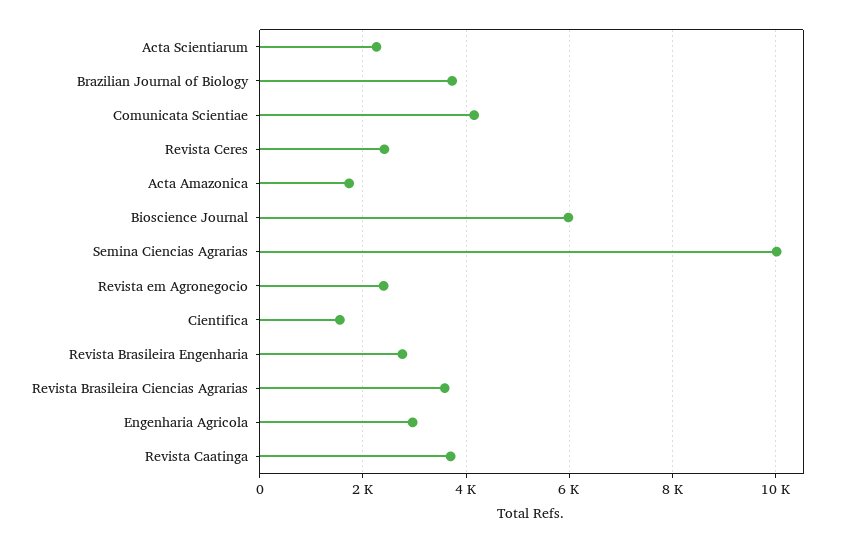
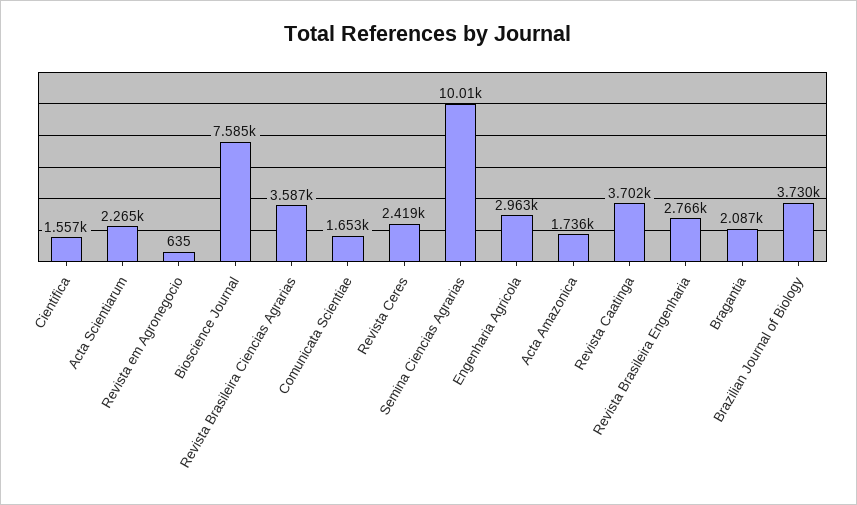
  {
    "Acta Scientiarum": 2265,
    "Brazilian Journal of Biology": 3730,
-   "Comunicata Scientiae": 4200,
+   "Comunicata Scientiae": 1653,
    "Revista Ceres": 2419,
    "Acta Amazonica": 1736,
-   "Bioscience Journal": 6000,
+   "Bioscience Journal": 7585,
    "Semina Ciencias Agrarias": 10010,
-   "Revista em Agronegocio": 2400,
+   "Revista em Agronegocio": 635,
    "Cientifica": 1557,
    "Revista Brasileira Engenharia": 2766,
    "Revista Brasileira Ciencias Agrarias": 3587,
    "Engenharia Agricola": 2963,
-   "Revista Caatinga": 3702
+   "Revista Caatinga": 3702,
+   "Bragantia": 2087
  }

